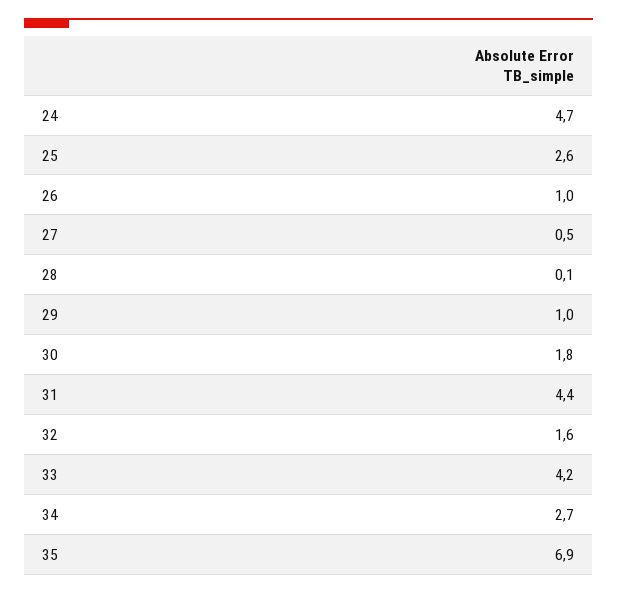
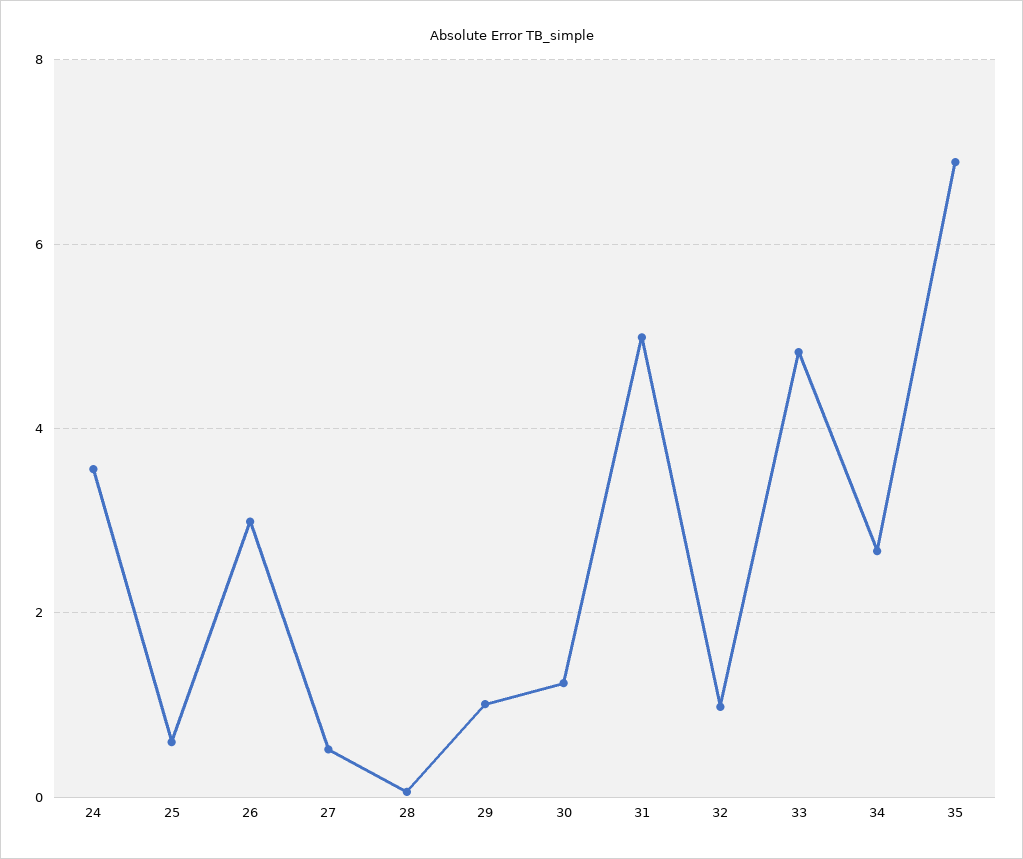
  {
-   "24": 4.7,
+   "24": 3.6,
-   "25": 2.6,
+   "25": 0.6,
-   "26": 1,
+   "26": 3,
    "27": 0.5,
    "28": 0.1,
    "29": 1,
-   "30": 1.8,
+   "30": 1.2,
-   "31": 4.4,
+   "31": 5,
-   "32": 1.6,
+   "32": 1,
-   "33": 4.2,
+   "33": 4.8,
    "34": 2.7,
    "35": 6.9
  }

